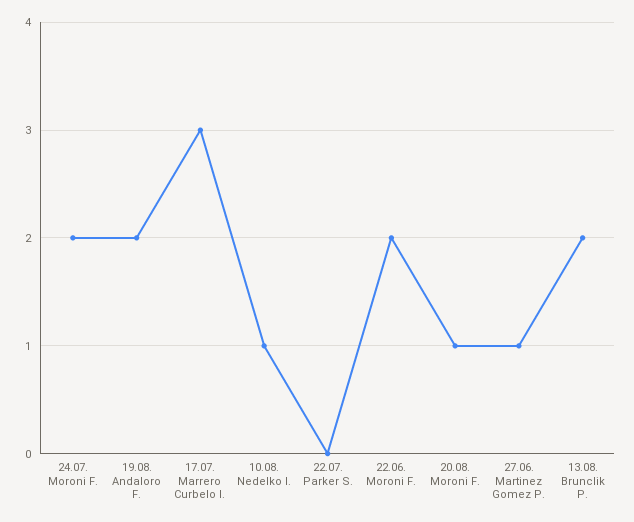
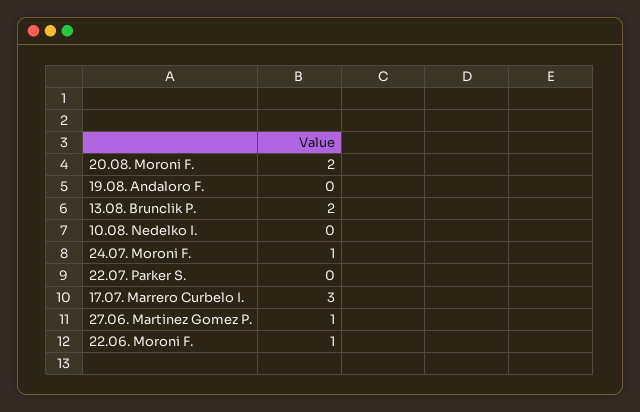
  {
-   "24.07. Moroni F.": 2,
+   "24.07. Moroni F.": 1,
-   "19.08. Andaloro F.": 2,
+   "19.08. Andaloro F.": 0,
    "17.07. Marrero Curbelo I.": 3,
-   "10.08. Nedelko I.": 1,
+   "10.08. Nedelko I.": 0,
    "22.07. Parker S.": 0,
-   "22.06. Moroni F.": 2,
+   "22.06. Moroni F.": 1,
-   "20.08. Moroni F.": 1,
+   "20.08. Moroni F.": 2,
    "27.06. Martinez Gomez P.": 1,
    "13.08. Brunclik P.": 2
  }

